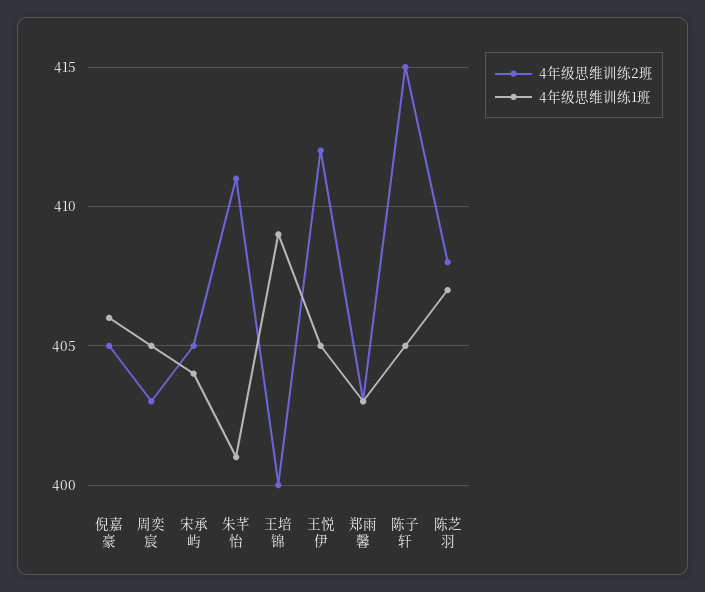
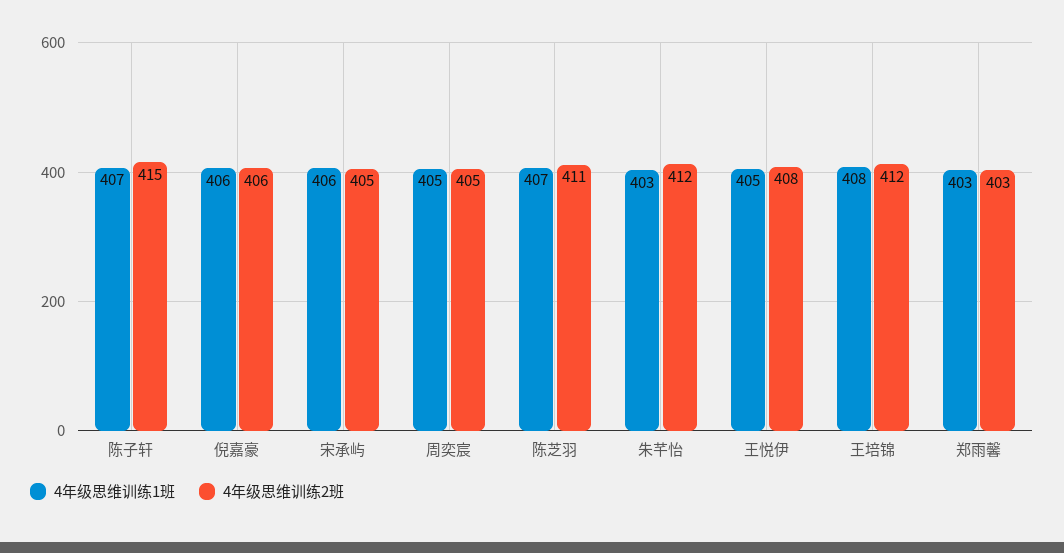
  {
    "4年级思维训练2班": {
-     "倪嘉豪": 405,
+     "倪嘉豪": 406,
-     "周奕宸": 403,
+     "周奕宸": 405,
      "宋承屿": 405,
-     "朱芊怡": 411,
+     "朱芊怡": 412,
-     "王培锦": 400,
+     "王培锦": 412,
-     "王悦伊": 412,
+     "王悦伊": 408,
      "郑雨馨": 403,
      "陈子轩": 415,
-     "陈芝羽": 408
+     "陈芝羽": 411
    },
    "4年级思维训练1班": {
      "倪嘉豪": 406,
      "周奕宸": 405,
-     "宋承屿": 404,
+     "宋承屿": 406,
-     "朱芊怡": 401,
+     "朱芊怡": 403,
-     "王培锦": 409,
+     "王培锦": 408,
      "王悦伊": 405,
      "郑雨馨": 403,
-     "陈子轩": 405,
+     "陈子轩": 407,
      "陈芝羽": 407
    }
  }

